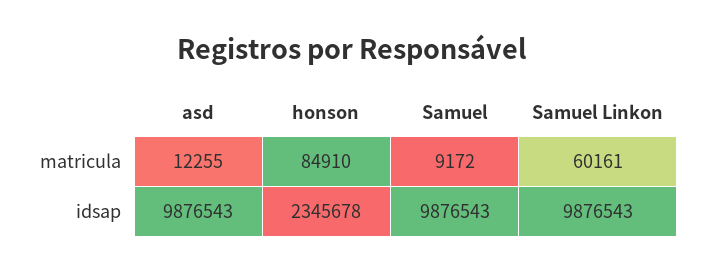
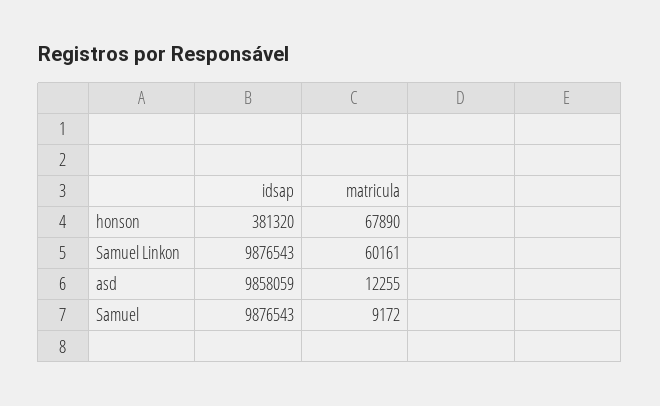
  {
    "asd": {
      "matricula": 12255,
-     "idsap": 9876543
+     "idsap": 9858059
    },
    "honson": {
-     "matricula": 84910,
+     "matricula": 67890,
-     "idsap": 2345678
+     "idsap": 381320
    },
    "Samuel": {
      "matricula": 9172,
      "idsap": 9876543
    },
    "Samuel Linkon": {
      "matricula": 60161,
      "idsap": 9876543
    }
  }

